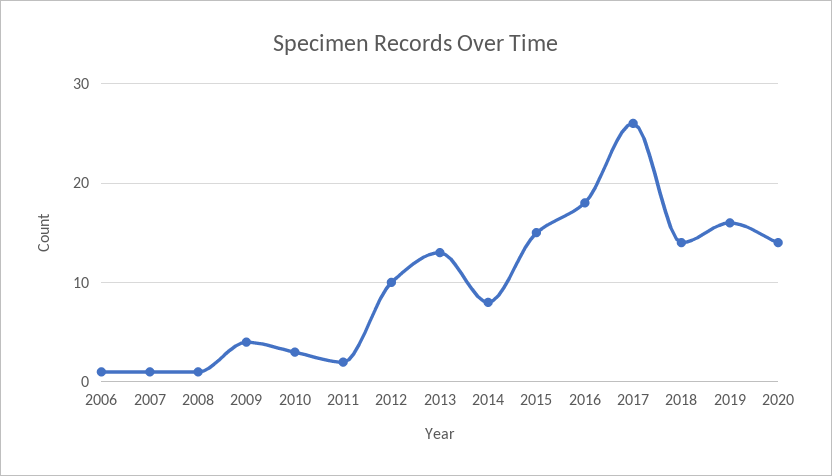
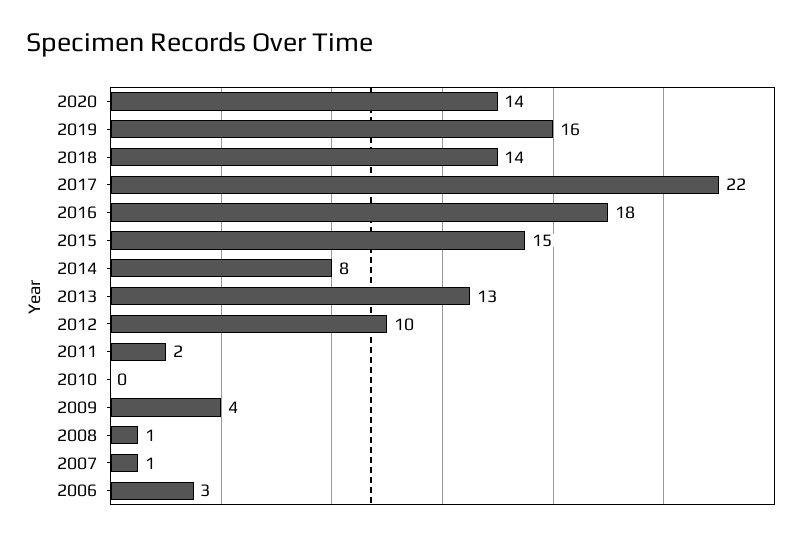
  {
-   "2006": 1,
+   "2006": 3,
    "2007": 1,
    "2008": 1,
    "2009": 4,
-   "2010": 3,
+   "2010": 0,
    "2011": 2,
    "2012": 10,
    "2013": 13,
    "2014": 8,
    "2015": 15,
    "2016": 18,
-   "2017": 26,
+   "2017": 22,
    "2018": 14,
    "2019": 16,
    "2020": 14
  }

